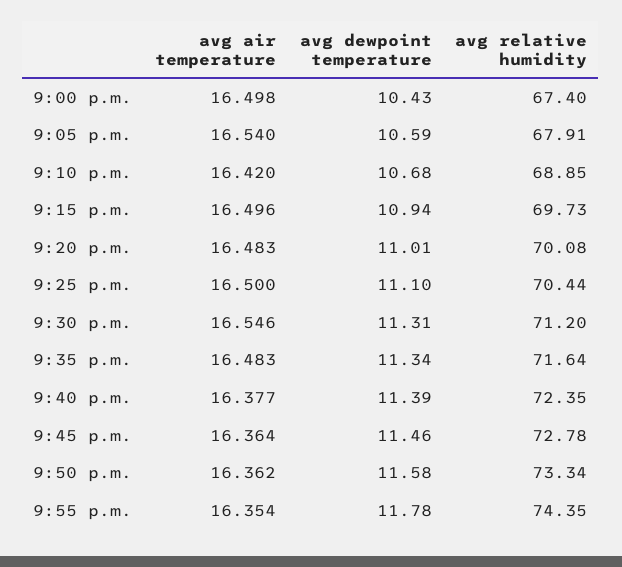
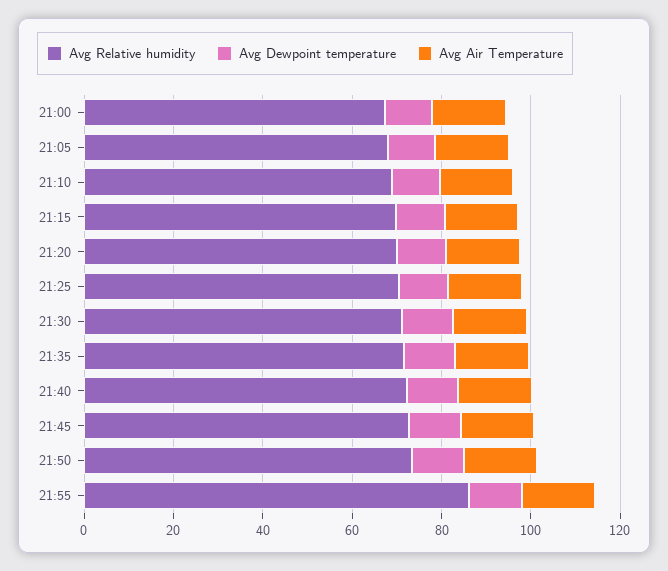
  {
    "avg air temperature": {
      "9:00 p.m.": 16.498,
      "9:05 p.m.": 16.54,
      "9:10 p.m.": 16.42,
      "9:15 p.m.": 16.496,
      "9:20 p.m.": 16.483,
      "9:25 p.m.": 16.5,
      "9:30 p.m.": 16.546,
      "9:35 p.m.": 16.483,
      "9:40 p.m.": 16.377,
      "9:45 p.m.": 16.364,
      "9:50 p.m.": 16.362,
      "9:55 p.m.": 16.354
    },
    "avg dewpoint temperature": {
      "9:00 p.m.": 10.43,
      "9:05 p.m.": 10.59,
      "9:10 p.m.": 10.68,
      "9:15 p.m.": 10.94,
      "9:20 p.m.": 11.01,
      "9:25 p.m.": 11.1,
      "9:30 p.m.": 11.31,
      "9:35 p.m.": 11.34,
      "9:40 p.m.": 11.39,
      "9:45 p.m.": 11.46,
      "9:50 p.m.": 11.58,
      "9:55 p.m.": 11.78
    },
    "avg relative humidity": {
      "9:00 p.m.": 67.4,
      "9:05 p.m.": 67.91,
      "9:10 p.m.": 68.85,
      "9:15 p.m.": 69.73,
      "9:20 p.m.": 70.08,
      "9:25 p.m.": 70.44,
      "9:30 p.m.": 71.2,
      "9:35 p.m.": 71.64,
      "9:40 p.m.": 72.35,
      "9:45 p.m.": 72.78,
      "9:50 p.m.": 73.34,
-     "9:55 p.m.": 74.35
+     "9:55 p.m.": 85
    }
  }

